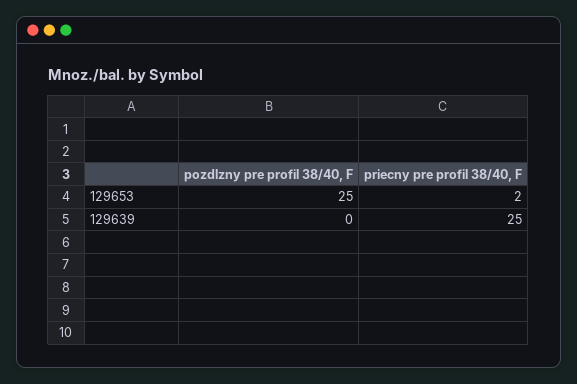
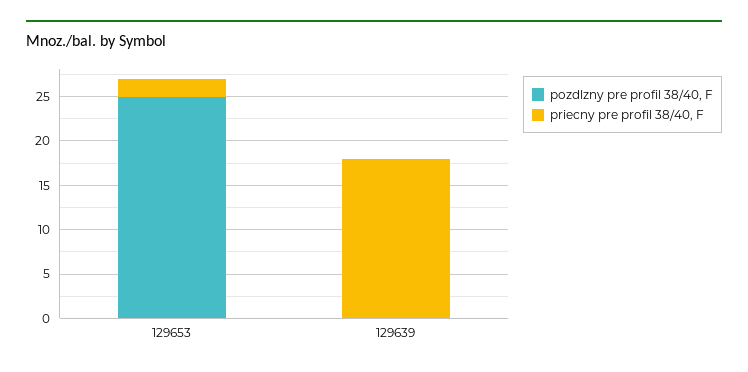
  {
    "pozdlzny pre profil 38/40, F": {
      "129653": 25,
      "129639": 0
    },
    "priecny pre profil 38/40, F": {
      "129653": 2,
-     "129639": 25
+     "129639": 18
    }
  }

